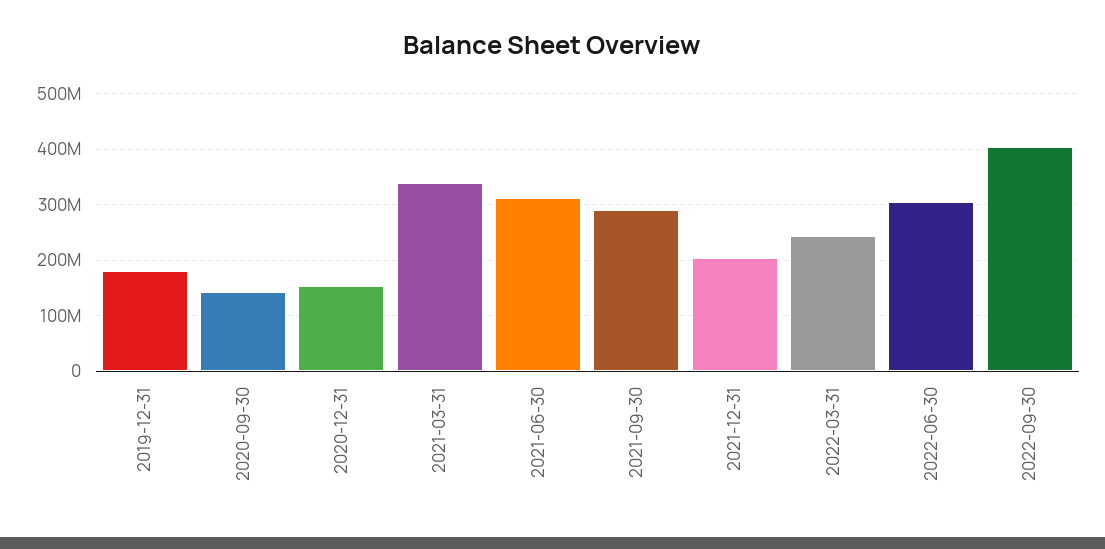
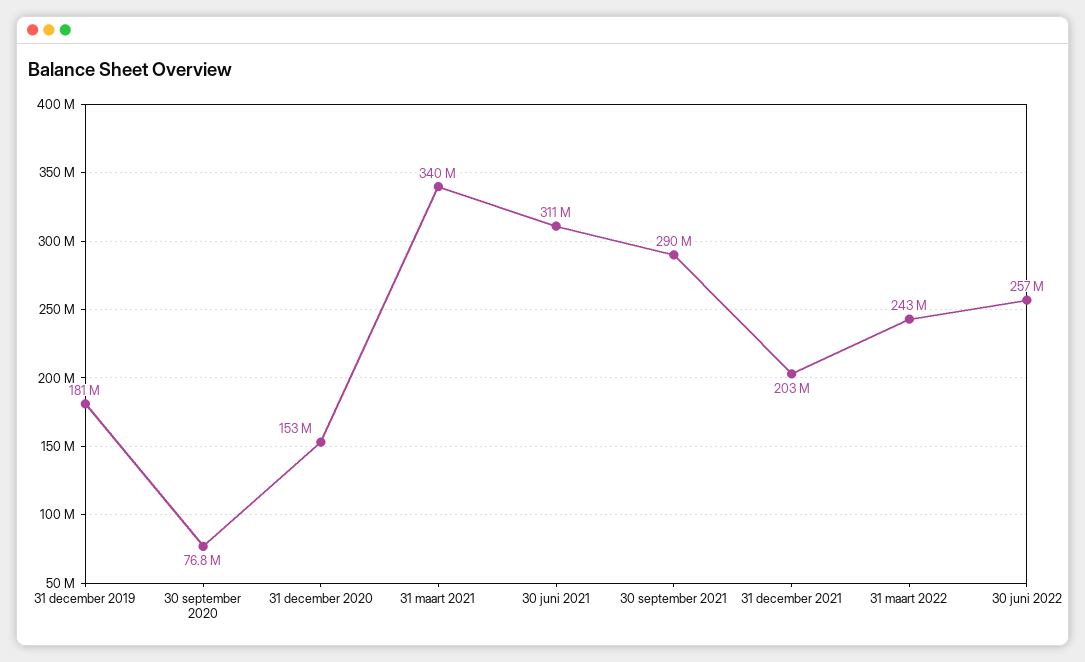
  {
    "2019-12-31": 181000000,
-   "2020-09-30": 140000000,
+   "2020-09-30": 76800000,
    "2020-12-31": 153000000,
    "2021-03-31": 340000000,
    "2021-06-30": 311000000,
    "2021-09-30": 290000000,
    "2021-12-31": 203000000,
    "2022-03-31": 243000000,
-   "2022-06-30": 300000000,
+   "2022-06-30": 257000000
-   "2022-09-30": 400000000
  }

